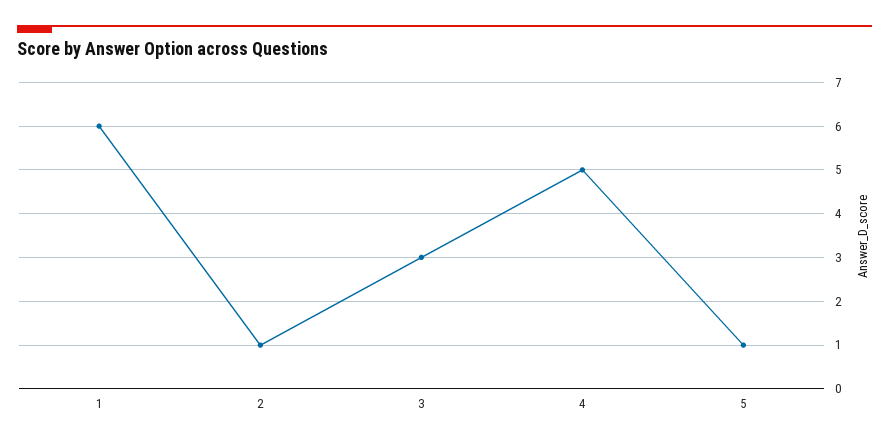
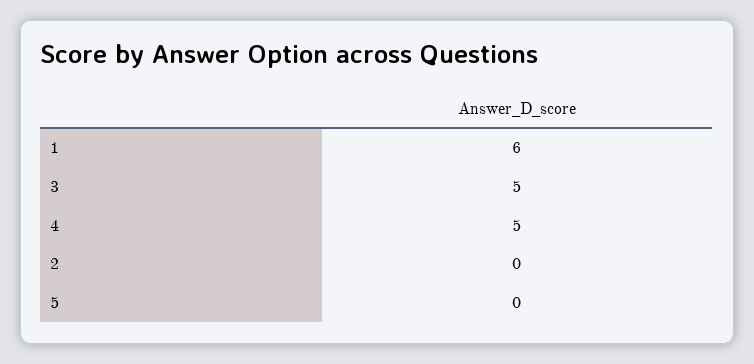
  {
    "1": 6,
-   "2": 1,
+   "2": 0,
-   "3": 3,
+   "3": 5,
    "4": 5,
-   "5": 1
+   "5": 0
  }

